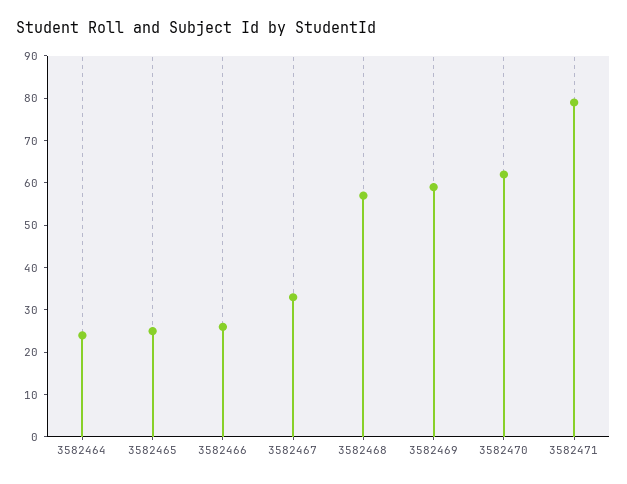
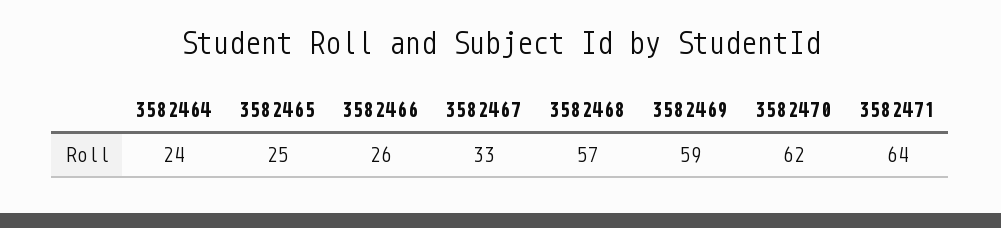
  {
    "3582464": 24,
    "3582465": 25,
    "3582466": 26,
    "3582467": 33,
    "3582468": 57,
    "3582469": 59,
    "3582470": 62,
-   "3582471": 80
+   "3582471": 64
  }

